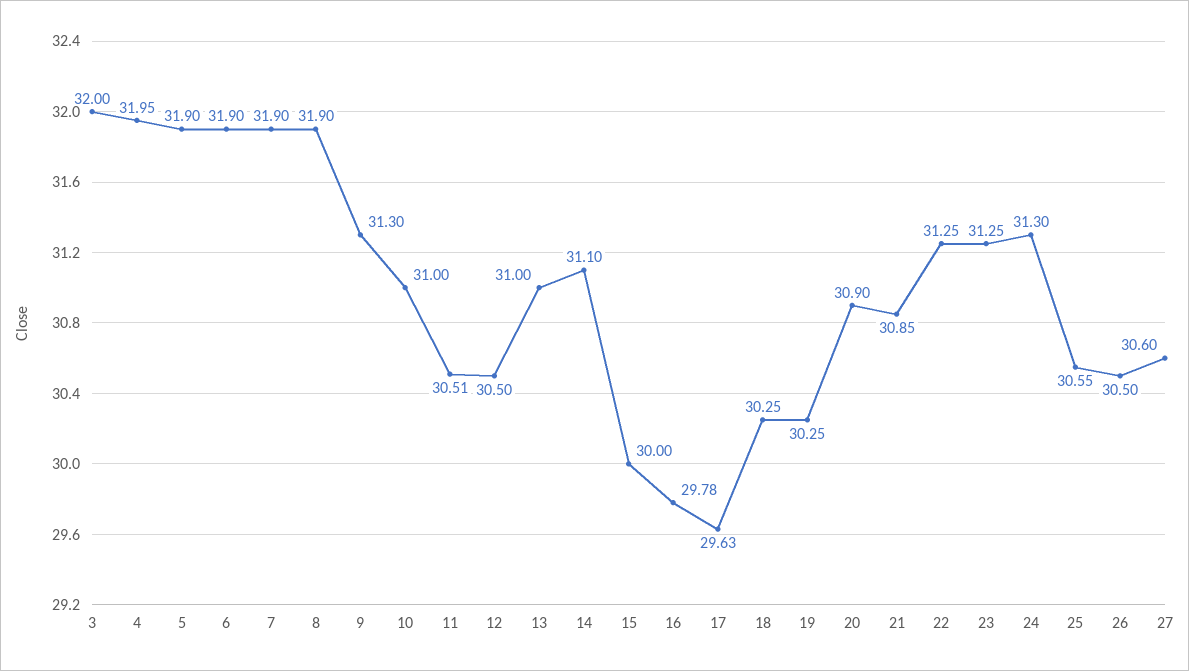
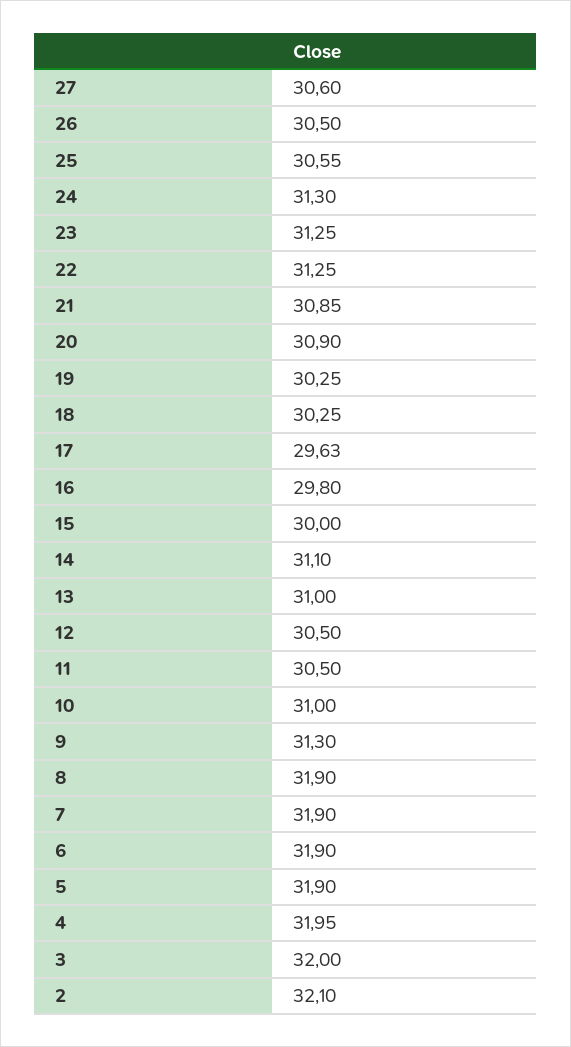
  {
    "3": 32,
    "4": 31.95,
    "5": 31.9,
    "6": 31.9,
    "7": 31.9,
    "8": 31.9,
    "9": 31.3,
    "10": 31,
-   "11": 30.51,
+   "11": 30.5,
    "12": 30.5,
    "13": 31,
    "14": 31.1,
    "15": 30,
-   "16": 29.78,
+   "16": 29.8,
    "17": 29.63,
    "18": 30.25,
    "19": 30.25,
    "20": 30.9,
    "21": 30.85,
    "22": 31.25,
    "23": 31.25,
    "24": 31.3,
    "25": 30.55,
    "26": 30.5,
-   "27": 30.6
+   "27": 30.6,
+   "2": 32.1
  }

